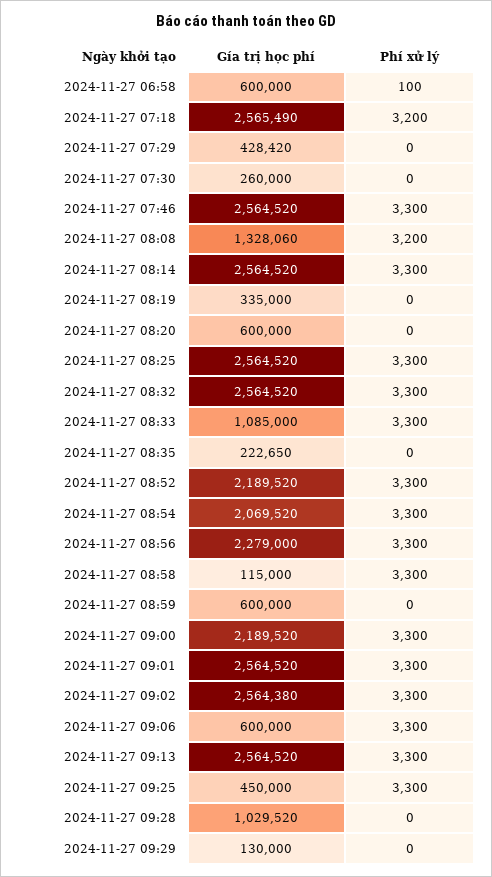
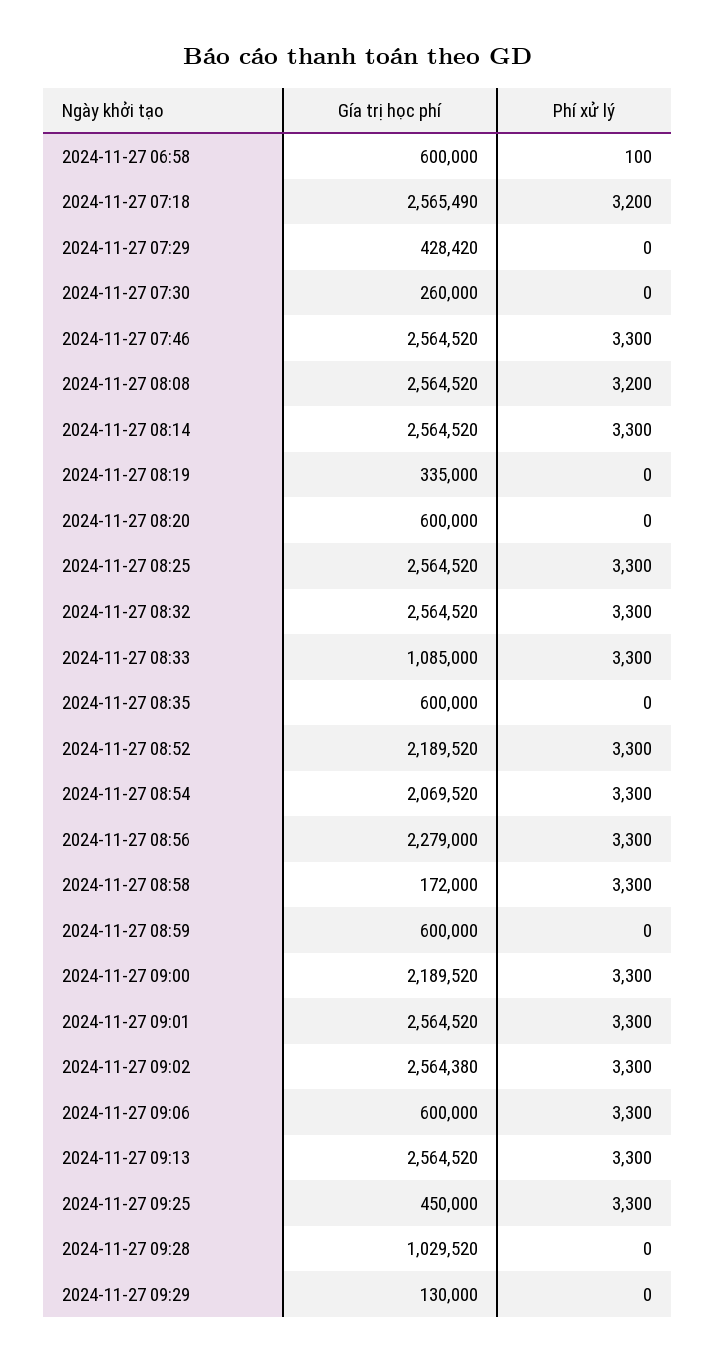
  {
    "Gía trị học phí": {
      "2024-11-27 06:58": 600000,
      "2024-11-27 07:18": 2565490,
      "2024-11-27 07:29": 428420,
      "2024-11-27 07:30": 260000,
      "2024-11-27 07:46": 2564520,
-     "2024-11-27 08:08": 1328060,
+     "2024-11-27 08:08": 2564520,
      "2024-11-27 08:14": 2564520,
      "2024-11-27 08:19": 335000,
      "2024-11-27 08:20": 600000,
      "2024-11-27 08:25": 2564520,
      "2024-11-27 08:32": 2564520,
      "2024-11-27 08:33": 1085000,
-     "2024-11-27 08:35": 222650,
+     "2024-11-27 08:35": 600000,
      "2024-11-27 08:52": 2189520,
      "2024-11-27 08:54": 2069520,
      "2024-11-27 08:56": 2279000,
-     "2024-11-27 08:58": 115000,
+     "2024-11-27 08:58": 172000,
      "2024-11-27 08:59": 600000,
      "2024-11-27 09:00": 2189520,
      "2024-11-27 09:01": 2564520,
      "2024-11-27 09:02": 2564380,
      "2024-11-27 09:06": 600000,
      "2024-11-27 09:13": 2564520,
      "2024-11-27 09:25": 450000,
      "2024-11-27 09:28": 1029520,
      "2024-11-27 09:29": 130000
    },
    "Phí xử lý": {
      "2024-11-27 06:58": 100,
      "2024-11-27 07:18": 3200,
      "2024-11-27 07:29": 0,
      "2024-11-27 07:30": 0,
      "2024-11-27 07:46": 3300,
      "2024-11-27 08:08": 3200,
      "2024-11-27 08:14": 3300,
      "2024-11-27 08:19": 0,
      "2024-11-27 08:20": 0,
      "2024-11-27 08:25": 3300,
      "2024-11-27 08:32": 3300,
      "2024-11-27 08:33": 3300,
      "2024-11-27 08:35": 0,
      "2024-11-27 08:52": 3300,
      "2024-11-27 08:54": 3300,
      "2024-11-27 08:56": 3300,
      "2024-11-27 08:58": 3300,
      "2024-11-27 08:59": 0,
      "2024-11-27 09:00": 3300,
      "2024-11-27 09:01": 3300,
      "2024-11-27 09:02": 3300,
      "2024-11-27 09:06": 3300,
      "2024-11-27 09:13": 3300,
      "2024-11-27 09:25": 3300,
      "2024-11-27 09:28": 0,
      "2024-11-27 09:29": 0
    }
  }

